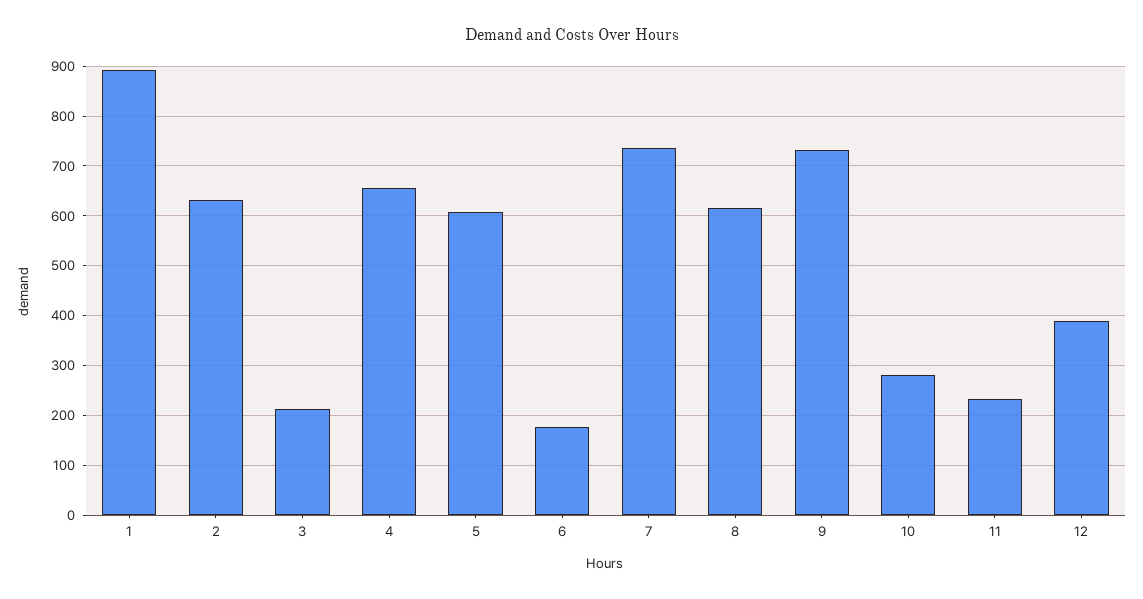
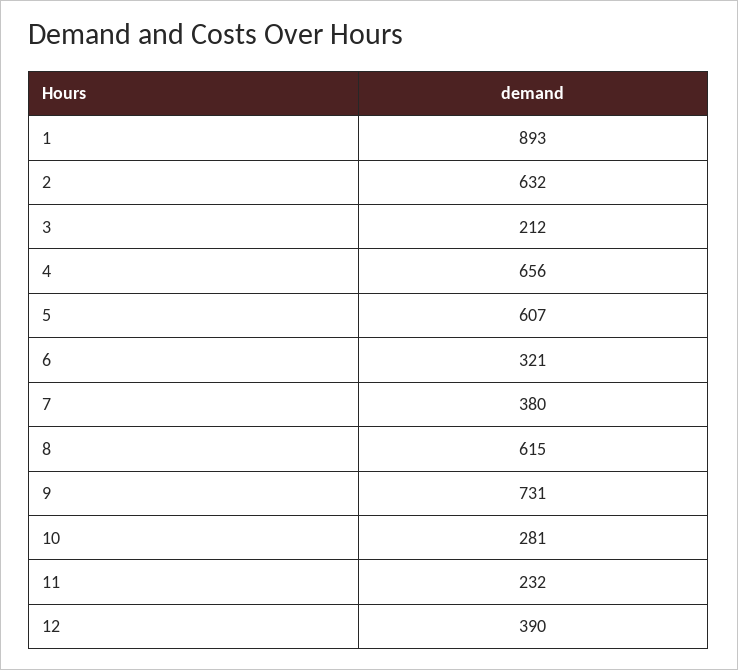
  {
    "1": 893,
    "2": 632,
    "3": 212,
    "4": 656,
    "5": 607,
-   "6": 180,
+   "6": 321,
-   "7": 740,
+   "7": 380,
    "8": 615,
    "9": 731,
    "10": 281,
    "11": 232,
    "12": 390
  }

